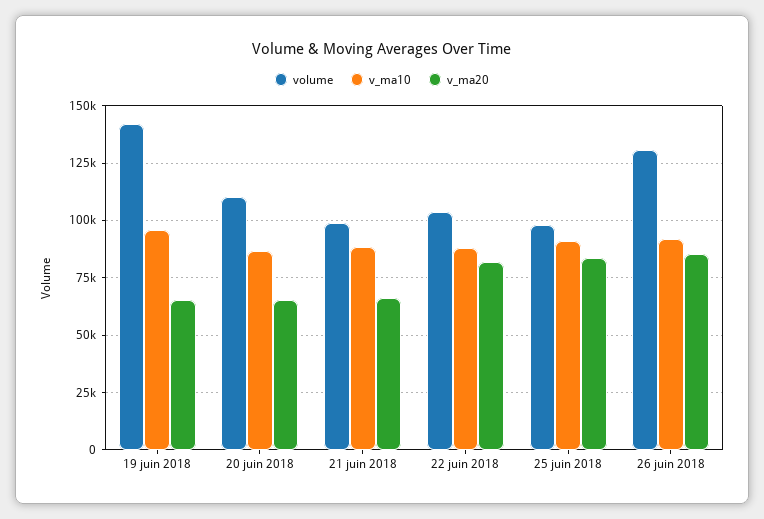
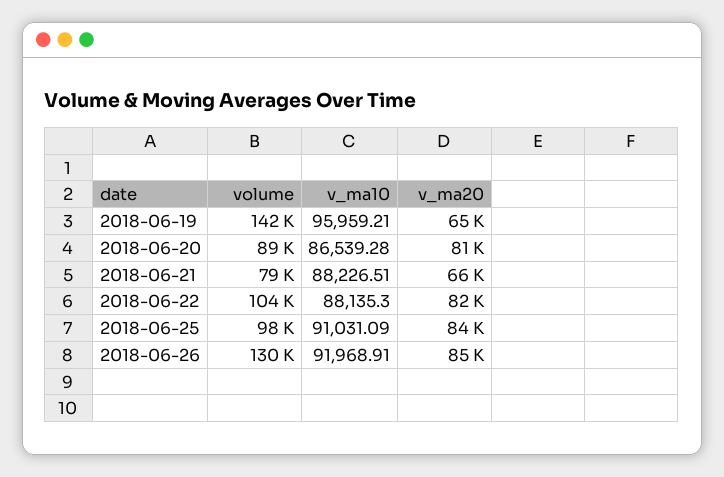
  {
    "volume": {
      "19 juin 2018": 142000,
-     "20 juin 2018": 110000,
+     "20 juin 2018": 89000,
-     "21 juin 2018": 100000,
+     "21 juin 2018": 79000,
      "22 juin 2018": 104000,
      "25 juin 2018": 98000,
      "26 juin 2018": 130000
    },
    "v_ma10": {
      "19 juin 2018": 95959.21,
      "20 juin 2018": 86539.28,
      "21 juin 2018": 88226.51,
      "22 juin 2018": 88135.3,
      "25 juin 2018": 91031.09,
      "26 juin 2018": 91968.91
    },
    "v_ma20": {
      "19 juin 2018": 65000,
-     "20 juin 2018": 65000,
+     "20 juin 2018": 81000,
      "21 juin 2018": 66000,
      "22 juin 2018": 82000,
      "25 juin 2018": 84000,
      "26 juin 2018": 85000
    }
  }

